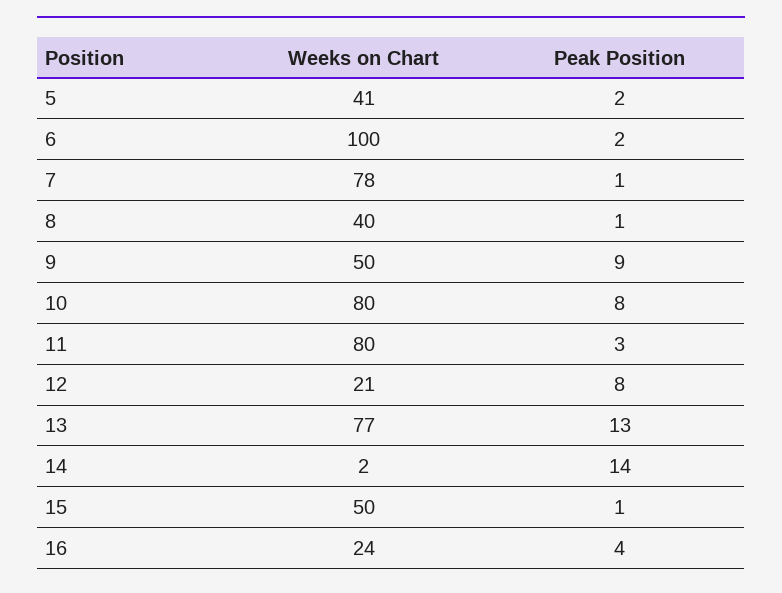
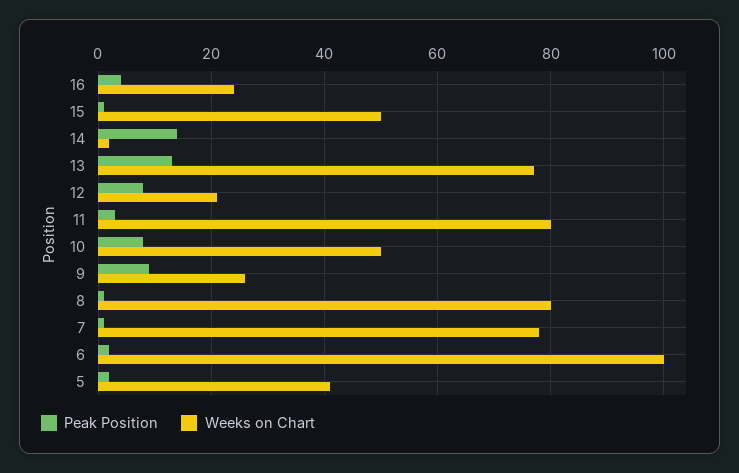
  {
    "Weeks on Chart": {
      "5": 41,
      "6": 100,
      "7": 78,
-     "8": 40,
+     "8": 80,
-     "9": 50,
+     "9": 25,
-     "10": 80,
+     "10": 50,
      "11": 80,
      "12": 21,
      "13": 77,
      "14": 2,
      "15": 50,
      "16": 24
    },
    "Peak Position": {
      "5": 2,
      "6": 2,
      "7": 1,
      "8": 1,
      "9": 9,
      "10": 8,
      "11": 3,
      "12": 8,
      "13": 13,
      "14": 14,
      "15": 1,
      "16": 4
    }
  }

